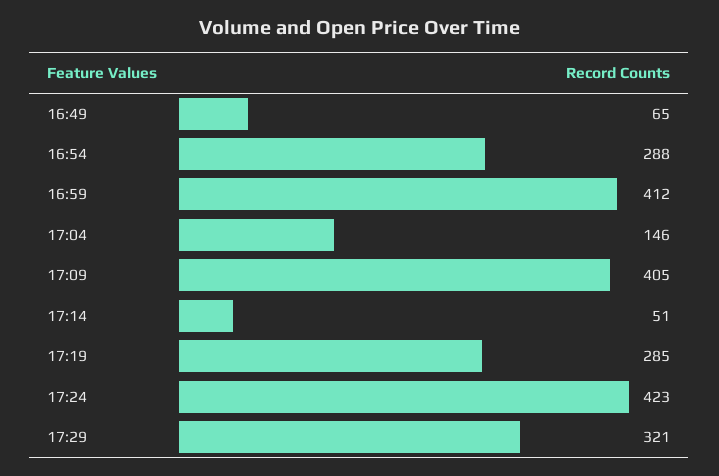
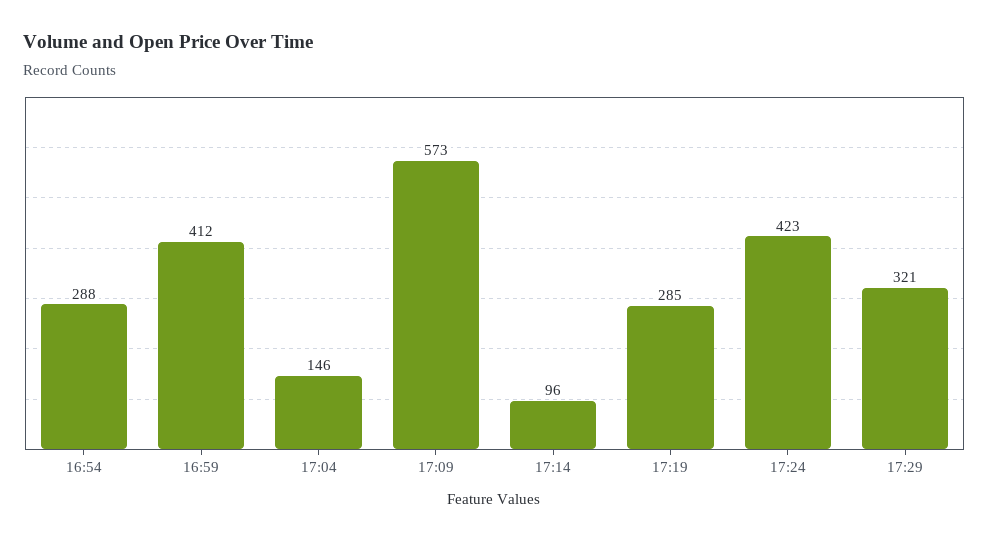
  {
-   "16:49": 65,
    "16:54": 288,
    "16:59": 412,
    "17:04": 146,
-   "17:09": 405,
+   "17:09": 573,
-   "17:14": 51,
+   "17:14": 96,
    "17:19": 285,
    "17:24": 423,
    "17:29": 321
  }

